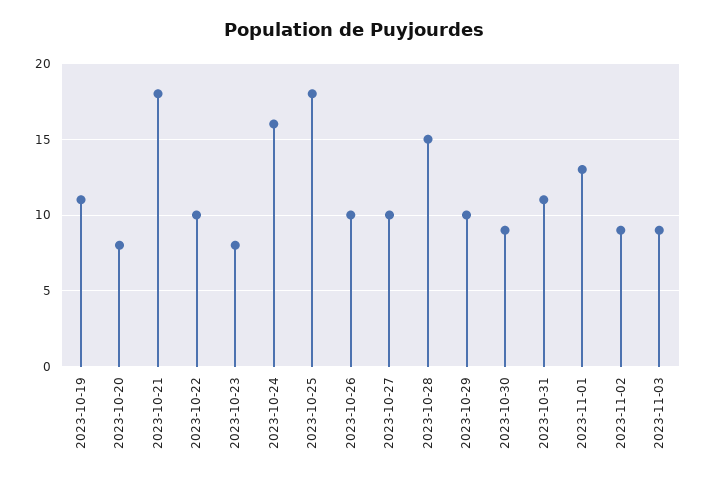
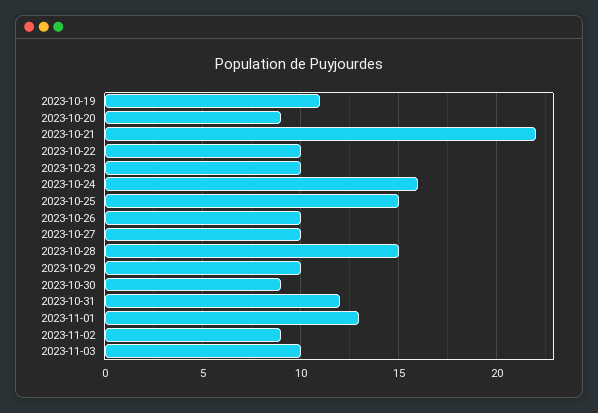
  {
    "2023-10-19": 11,
-   "2023-10-20": 8,
+   "2023-10-20": 9,
-   "2023-10-21": 18,
+   "2023-10-21": 22,
    "2023-10-22": 10,
-   "2023-10-23": 8,
+   "2023-10-23": 10,
    "2023-10-24": 16,
-   "2023-10-25": 18,
+   "2023-10-25": 15,
    "2023-10-26": 10,
    "2023-10-27": 10,
    "2023-10-28": 15,
    "2023-10-29": 10,
    "2023-10-30": 9,
-   "2023-10-31": 11,
+   "2023-10-31": 12,
    "2023-11-01": 13,
    "2023-11-02": 9,
-   "2023-11-03": 9
+   "2023-11-03": 10
  }

